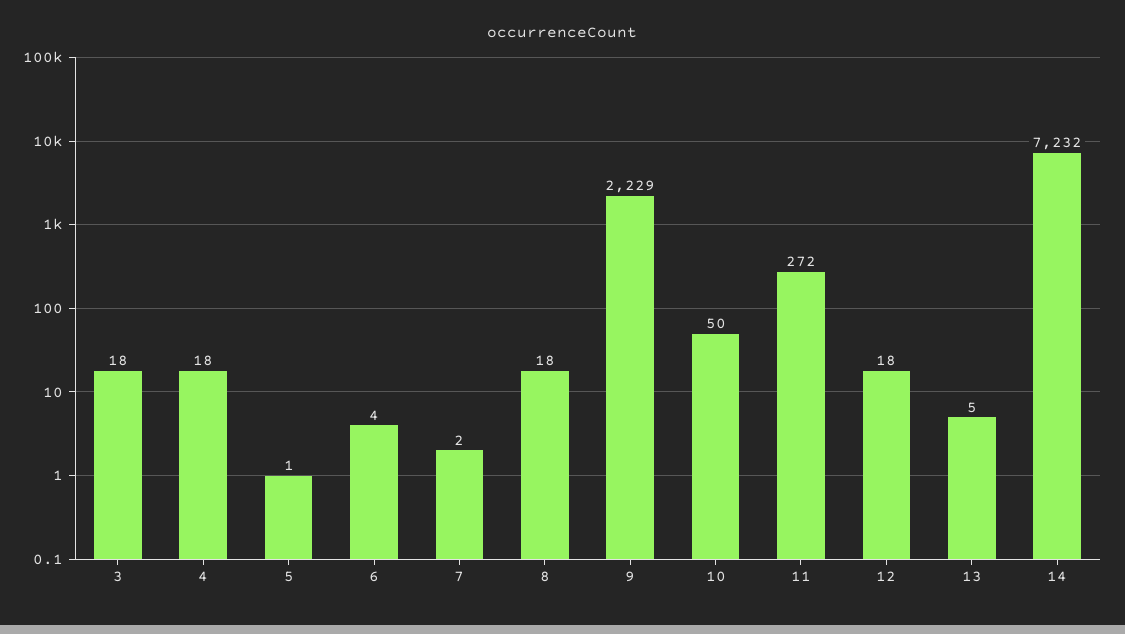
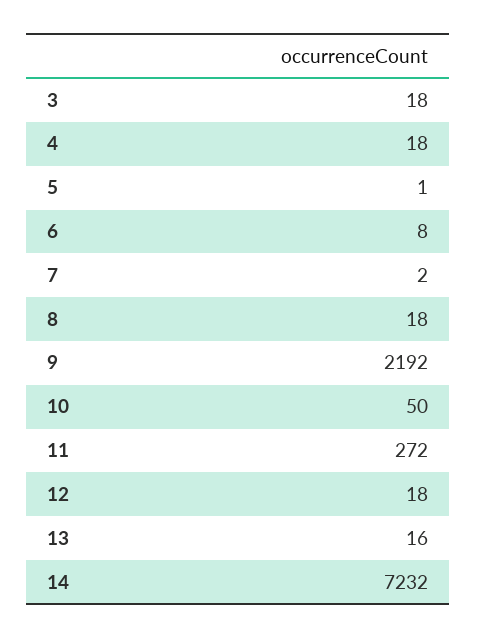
  {
    "3": 18,
    "4": 18,
    "5": 1,
-   "6": 4,
+   "6": 8,
    "7": 2,
    "8": 18,
-   "9": 2229,
+   "9": 2192,
    "10": 50,
    "11": 272,
    "12": 18,
-   "13": 5,
+   "13": 16,
    "14": 7232
  }

